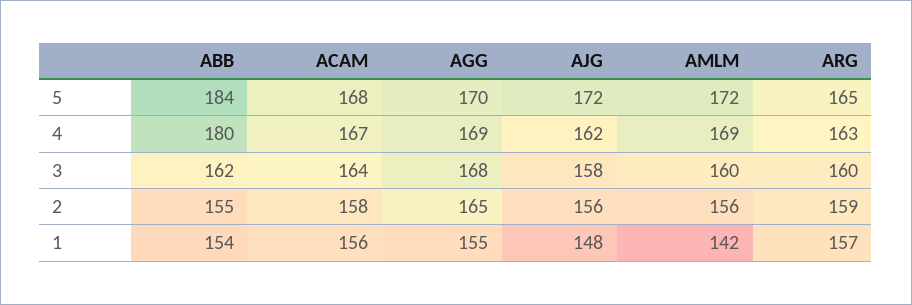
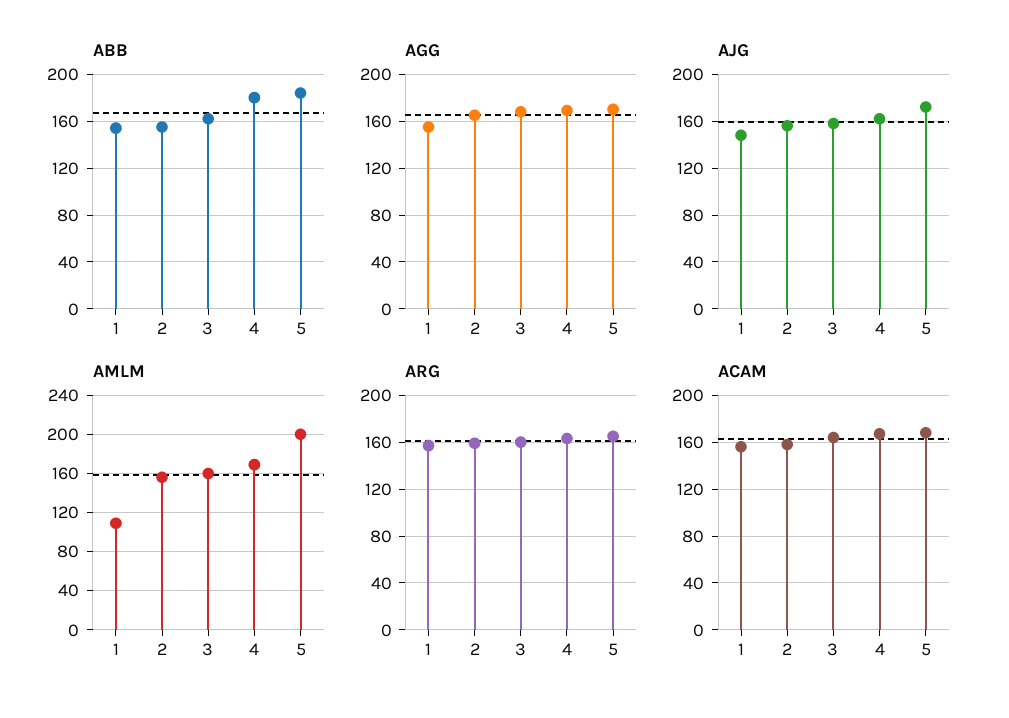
  {
    "ABB": {
      "5": 184,
      "4": 180,
      "3": 162,
      "2": 155,
      "1": 154
    },
    "ACAM": {
      "5": 168,
      "4": 167,
      "3": 164,
      "2": 158,
      "1": 156
    },
    "AGG": {
      "5": 170,
      "4": 169,
      "3": 168,
      "2": 165,
      "1": 155
    },
    "AJG": {
      "5": 172,
      "4": 162,
      "3": 158,
      "2": 156,
      "1": 148
    },
    "AMLM": {
-     "5": 172,
+     "5": 200,
      "4": 169,
      "3": 160,
      "2": 156,
-     "1": 142
+     "1": 110
    },
    "ARG": {
      "5": 165,
      "4": 163,
      "3": 160,
      "2": 159,
      "1": 157
    }
  }

